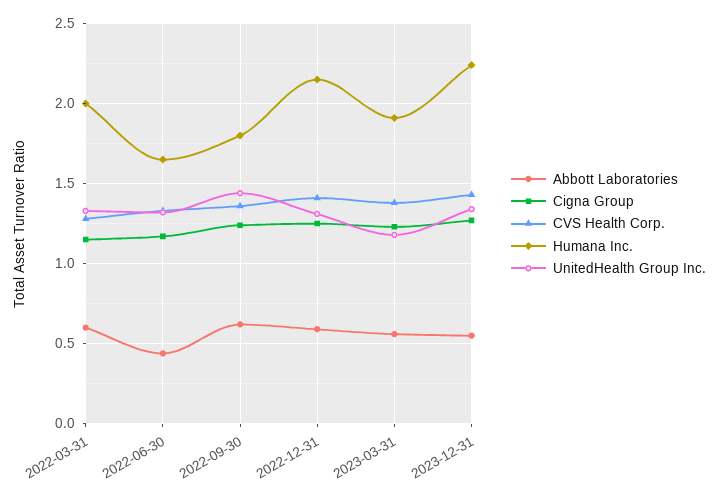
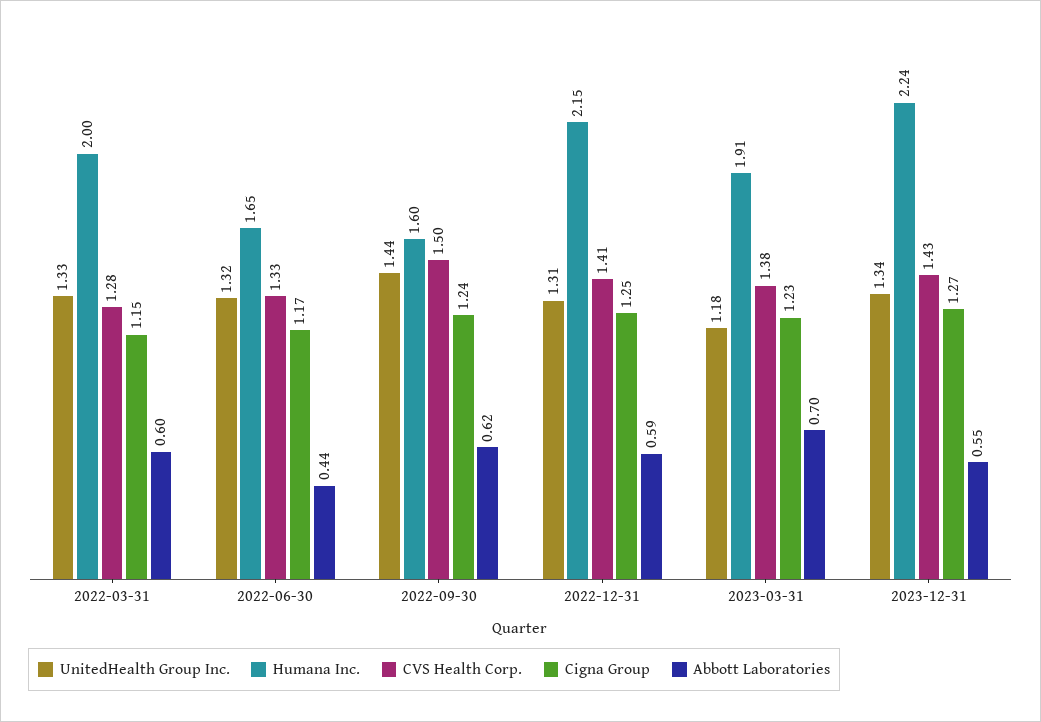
  {
    "Abbott Laboratories": {
      "2022-03-31": 0.6,
      "2022-06-30": 0.44,
      "2022-09-30": 0.62,
      "2022-12-31": 0.59,
-     "2023-03-31": 0.55,
+     "2023-03-31": 0.7,
      "2023-12-31": 0.55
    },
    "Cigna Group": {
      "2022-03-31": 1.15,
      "2022-06-30": 1.17,
      "2022-09-30": 1.24,
      "2022-12-31": 1.25,
      "2023-03-31": 1.23,
      "2023-12-31": 1.27
    },
    "CVS Health Corp.": {
      "2022-03-31": 1.28,
      "2022-06-30": 1.33,
-     "2022-09-30": 1.35,
+     "2022-09-30": 1.5,
      "2022-12-31": 1.41,
      "2023-03-31": 1.38,
      "2023-12-31": 1.43
    },
    "Humana Inc.": {
      "2022-03-31": 2,
      "2022-06-30": 1.65,
-     "2022-09-30": 1.8,
+     "2022-09-30": 1.6,
      "2022-12-31": 2.15,
      "2023-03-31": 1.91,
      "2023-12-31": 2.24
    },
    "UnitedHealth Group Inc.": {
      "2022-03-31": 1.33,
      "2022-06-30": 1.32,
      "2022-09-30": 1.44,
      "2022-12-31": 1.31,
      "2023-03-31": 1.18,
      "2023-12-31": 1.34
    }
  }

